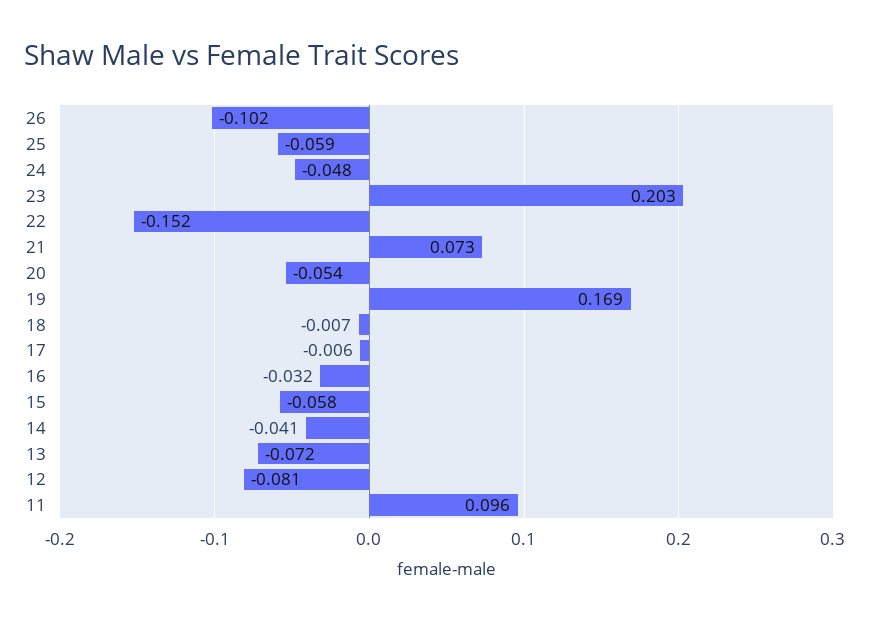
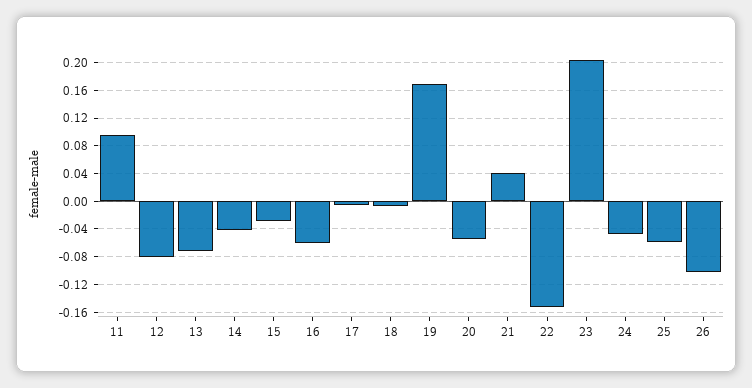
  {
    "26": -0.102,
    "25": -0.059,
    "24": -0.048,
    "23": 0.203,
    "22": -0.152,
-   "21": 0.073,
+   "21": 0.04,
    "20": -0.054,
    "19": 0.169,
    "18": -0.007,
    "17": -0.006,
-   "16": -0.032,
+   "16": -0.06,
-   "15": -0.058,
+   "15": -0.03,
    "14": -0.041,
    "13": -0.072,
    "12": -0.081,
    "11": 0.096
  }

